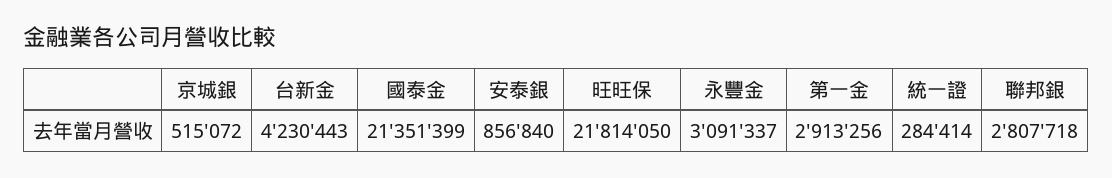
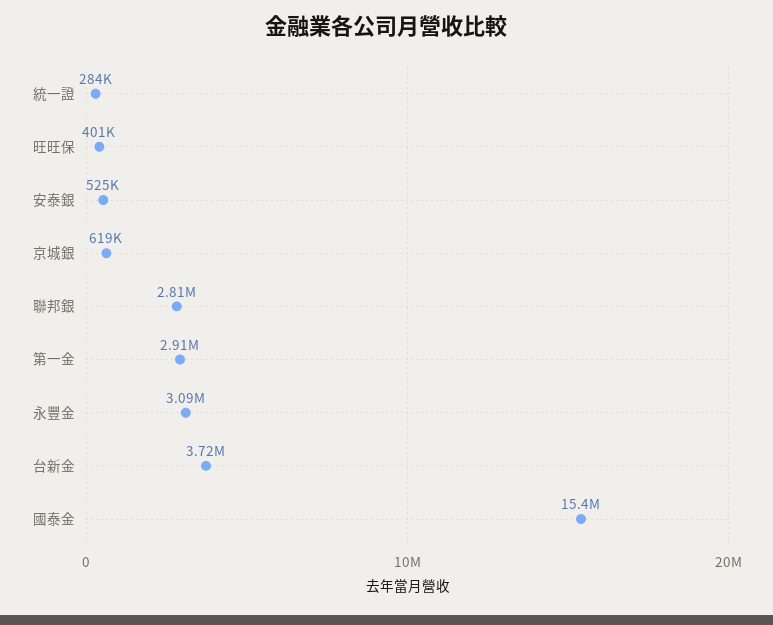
  {
-   "京城銀": 515072,
+   "京城銀": 619000,
-   "台新金": 4230443,
+   "台新金": 3720000,
-   "國泰金": 21351399,
+   "國泰金": 15400000,
-   "安泰銀": 856840,
+   "安泰銀": 525000,
-   "旺旺保": 21814050,
+   "旺旺保": 401000,
    "永豐金": 3091337,
    "第一金": 2913256,
    "統一證": 284414,
    "聯邦銀": 2807718
  }

